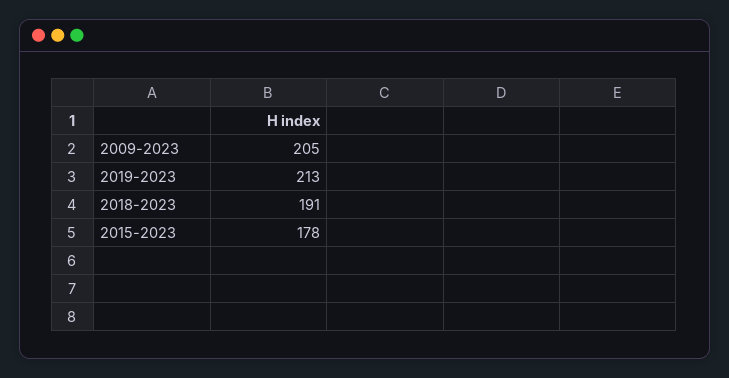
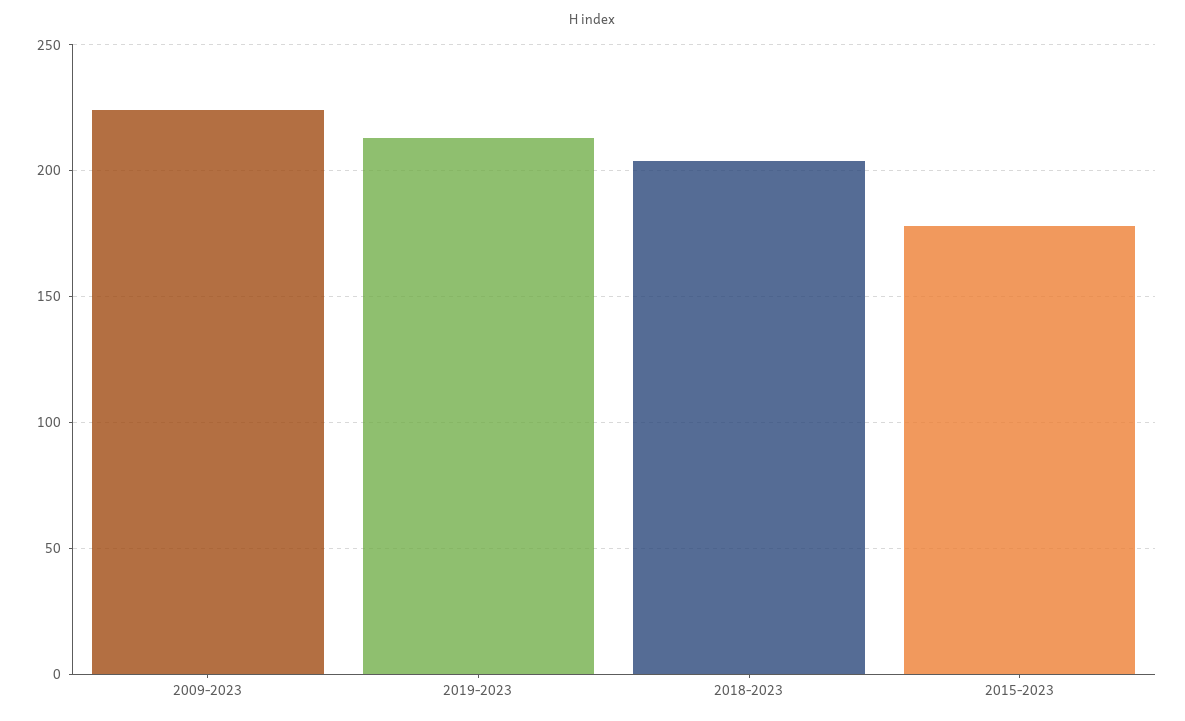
  {
-   "2009-2023": 205,
+   "2009-2023": 225,
    "2019-2023": 213,
-   "2018-2023": 191,
+   "2018-2023": 205,
    "2015-2023": 178
  }

